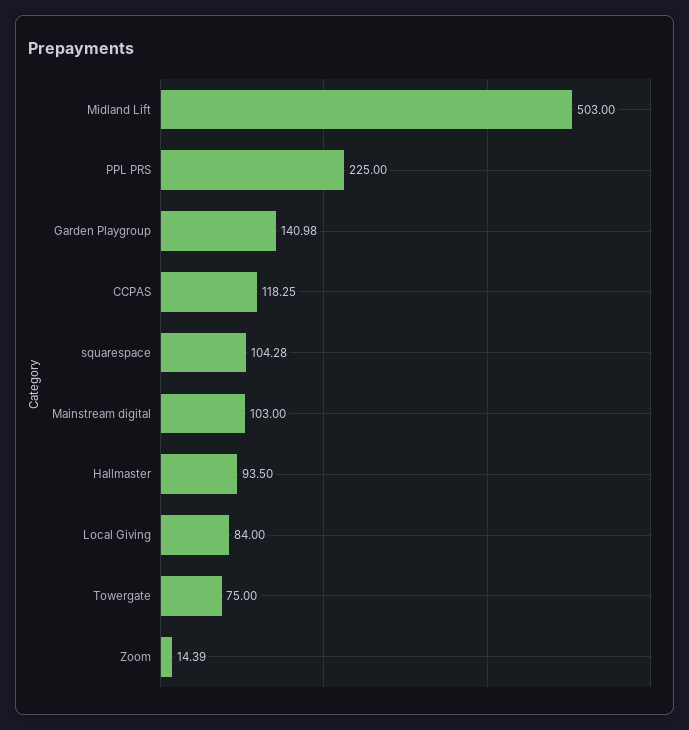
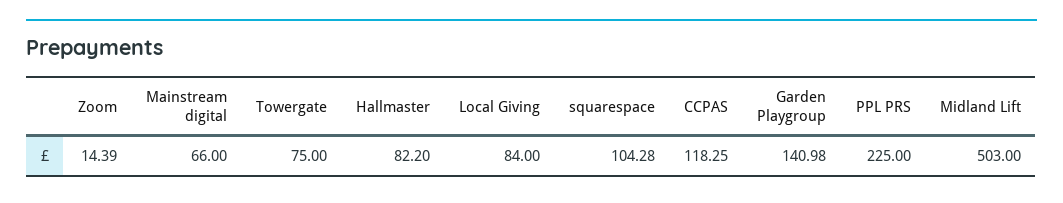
  {
    "Midland Lift": 503,
    "PPL PRS": 225,
    "Garden Playgroup": 140.98,
    "CCPAS": 118.25,
    "squarespace": 104.28,
-   "Mainstream digital": 103,
+   "Mainstream digital": 66,
-   "Hallmaster": 93.5,
+   "Hallmaster": 82.2,
    "Local Giving": 84,
    "Towergate": 75,
    "Zoom": 14.39
  }

